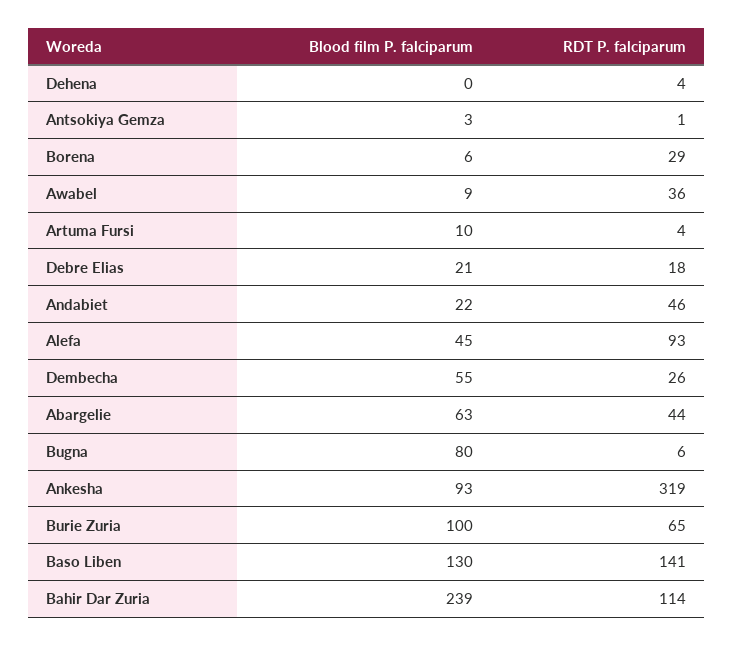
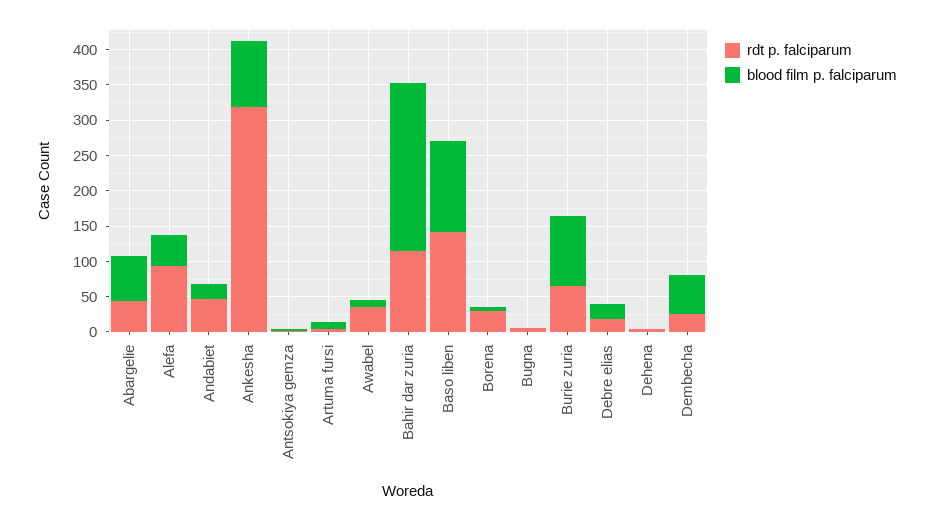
  {
    "Blood film P. falciparum": {
      "Dehena": 0,
      "Antsokiya Gemza": 3,
      "Borena": 6,
      "Awabel": 9,
      "Artuma Fursi": 10,
      "Debre Elias": 21,
      "Andabiet": 22,
      "Alefa": 45,
      "Dembecha": 55,
      "Abargelie": 63,
-     "Bugna": 80,
+     "Bugna": 0,
      "Ankesha": 93,
      "Burie Zuria": 100,
      "Baso Liben": 130,
      "Bahir Dar Zuria": 239
    },
    "RDT P. falciparum": {
      "Dehena": 4,
      "Antsokiya Gemza": 1,
      "Borena": 29,
      "Awabel": 36,
      "Artuma Fursi": 4,
      "Debre Elias": 18,
      "Andabiet": 46,
      "Alefa": 93,
      "Dembecha": 26,
      "Abargelie": 44,
      "Bugna": 6,
      "Ankesha": 319,
      "Burie Zuria": 65,
      "Baso Liben": 141,
      "Bahir Dar Zuria": 114
    }
  }

